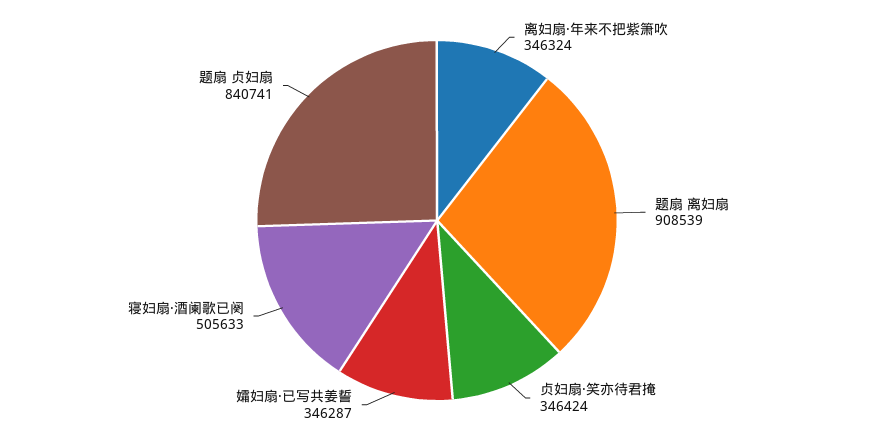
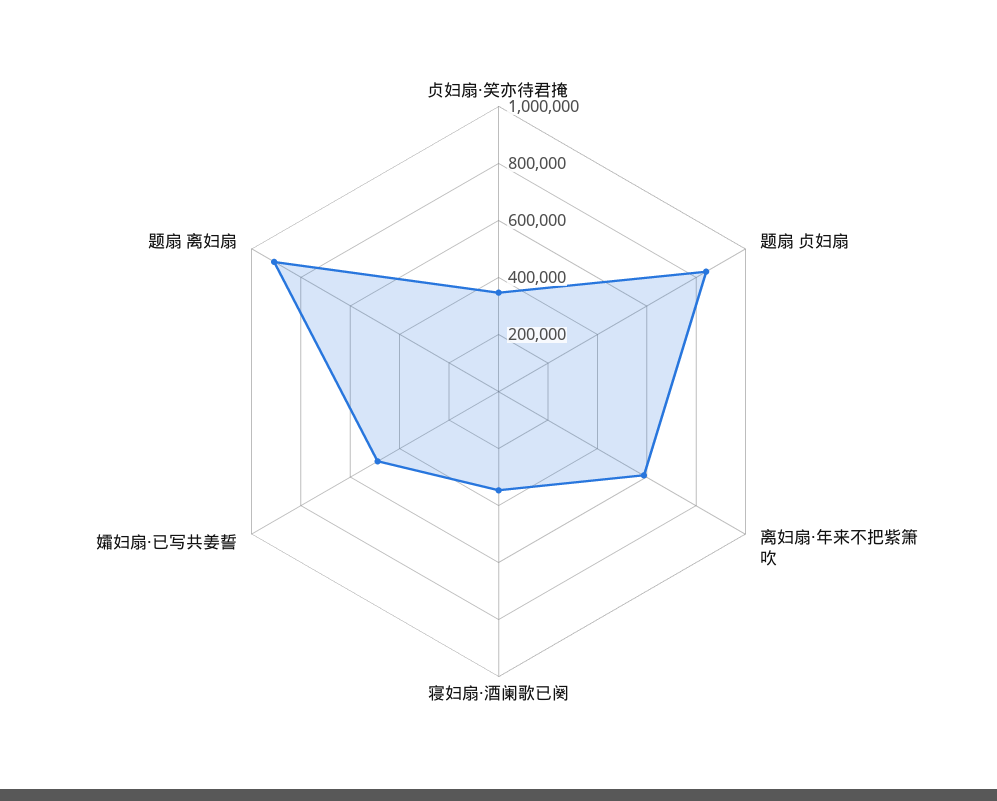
  {
-   "离妇扇·年来不把紫箫吹": 346324,
+   "离妇扇·年来不把紫箫吹": 600000,
    "题扇 离妇扇": 908539,
    "贞妇扇·笑亦待君掩": 346424,
-   "孀妇扇·已写共姜誓": 346287,
+   "孀妇扇·已写共姜誓": 500000,
-   "寝妇扇·酒阑歌已阕": 505633,
+   "寝妇扇·酒阑歌已阕": 350000,
    "题扇 贞妇扇": 840741
  }

